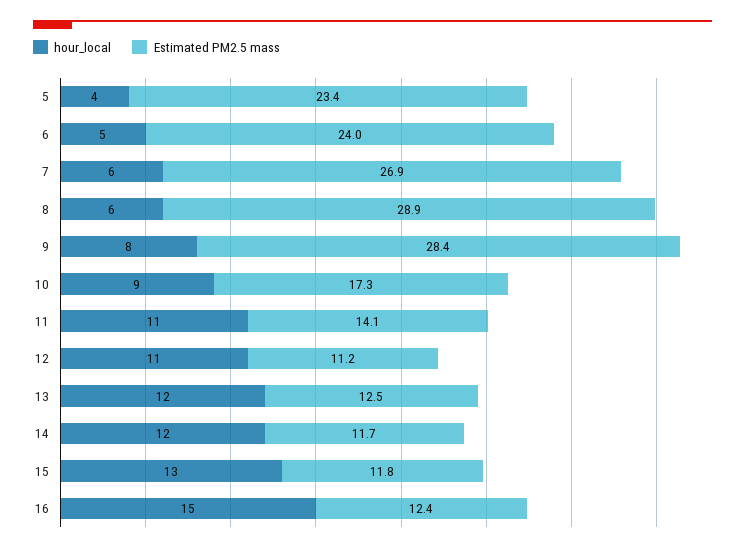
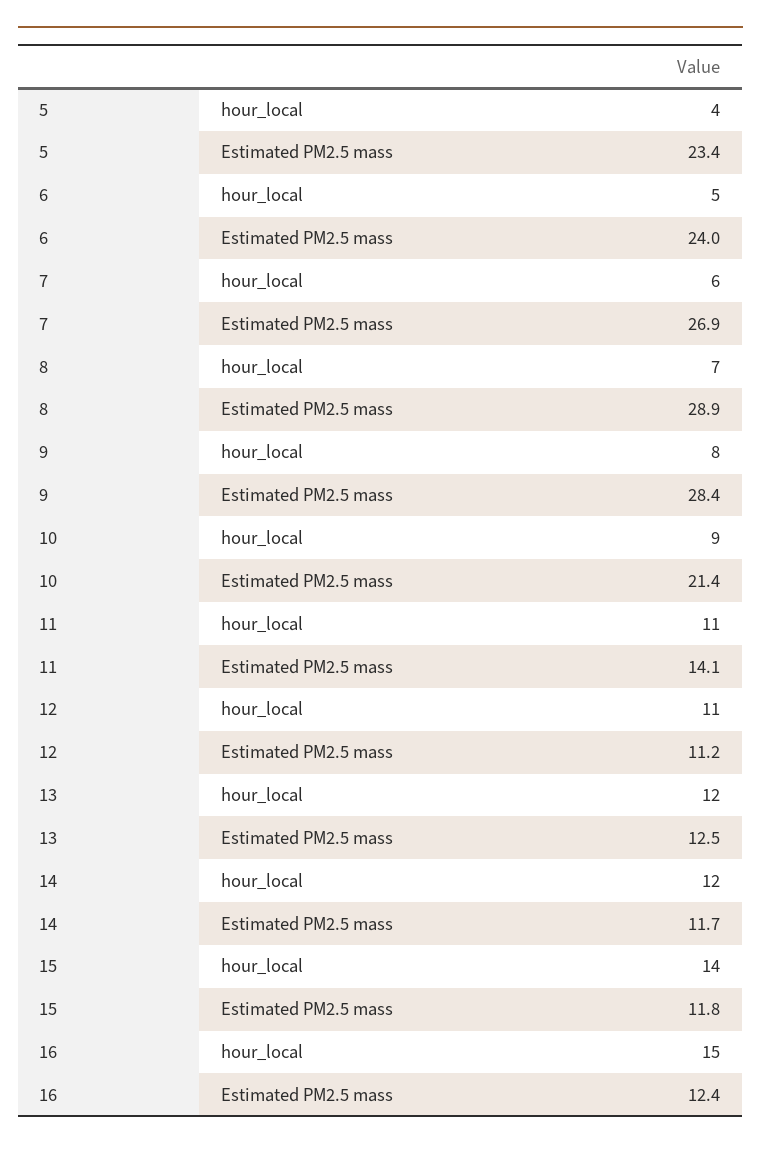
  {
    "hour_local": {
      "5": 4,
      "6": 5,
      "7": 6,
-     "8": 6,
+     "8": 7,
      "9": 8,
      "10": 9,
      "11": 11,
      "12": 11,
      "13": 12,
      "14": 12,
-     "15": 13,
+     "15": 14,
      "16": 15
    },
    "Estimated PM2.5 mass": {
      "5": 23.4,
      "6": 24,
      "7": 26.9,
      "8": 28.9,
      "9": 28.4,
-     "10": 17.3,
+     "10": 21.4,
      "11": 14.1,
      "12": 11.2,
      "13": 12.5,
      "14": 11.7,
      "15": 11.8,
      "16": 12.4
    }
  }

